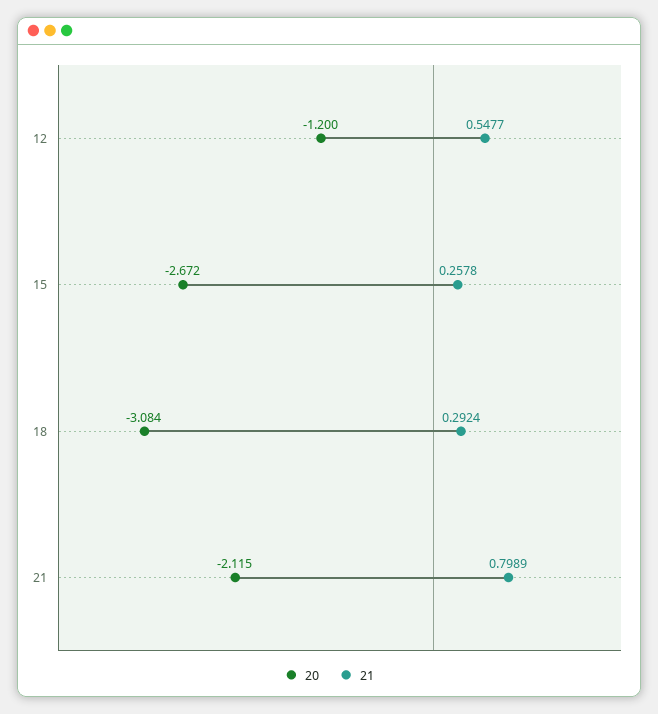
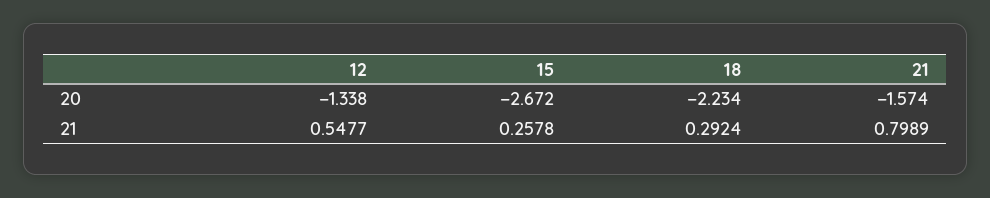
  {
    "20": {
-     "12": -1.2,
+     "12": -1.338,
      "15": -2.672,
-     "18": -3.084,
+     "18": -2.234,
-     "21": -2.115
+     "21": -1.574
    },
    "21": {
      "12": 0.5477,
      "15": 0.2578,
      "18": 0.2924,
      "21": 0.7989
    }
  }

